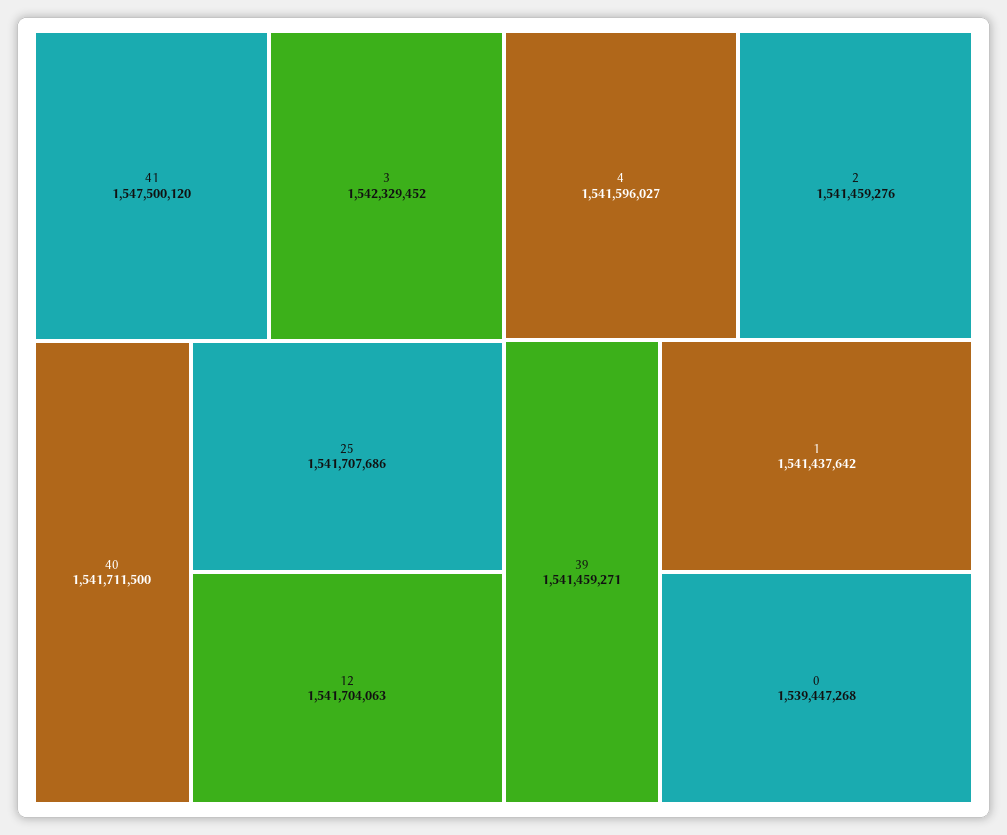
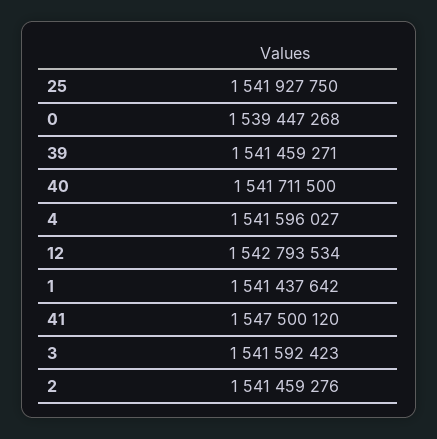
  {
    "41": 1547500120,
-   "3": 1542329452,
+   "3": 1541592423,
    "40": 1541711500,
-   "25": 1541707686,
+   "25": 1541927750,
-   "12": 1541704063,
+   "12": 1542793534,
    "4": 1541596027,
    "2": 1541459276,
    "39": 1541459271,
    "1": 1541437642,
    "0": 1539447268
  }

